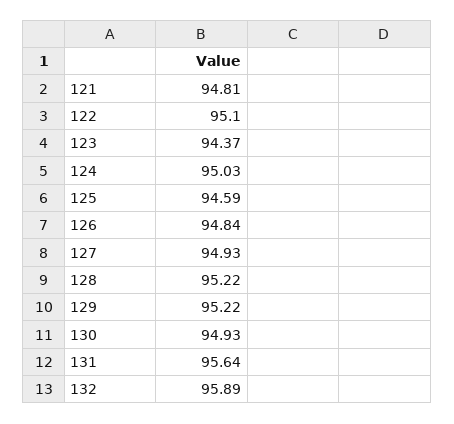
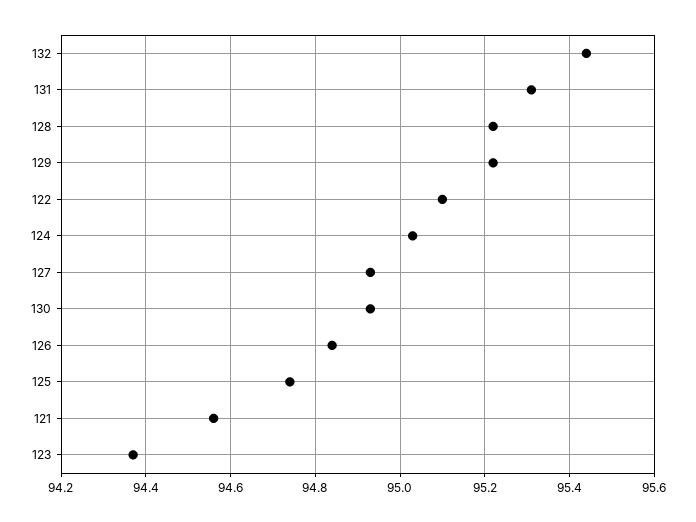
  {
-   "121": 94.81,
+   "121": 94.55,
    "122": 95.1,
    "123": 94.37,
    "124": 95.03,
-   "125": 94.59,
+   "125": 94.75,
    "126": 94.84,
    "127": 94.93,
    "128": 95.22,
    "129": 95.22,
    "130": 94.93,
-   "131": 95.64,
+   "131": 95.3,
-   "132": 95.89
+   "132": 95.45
  }

